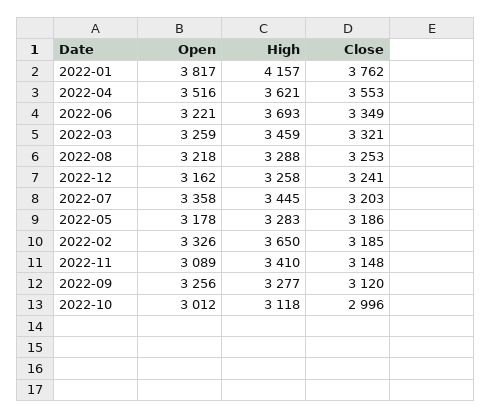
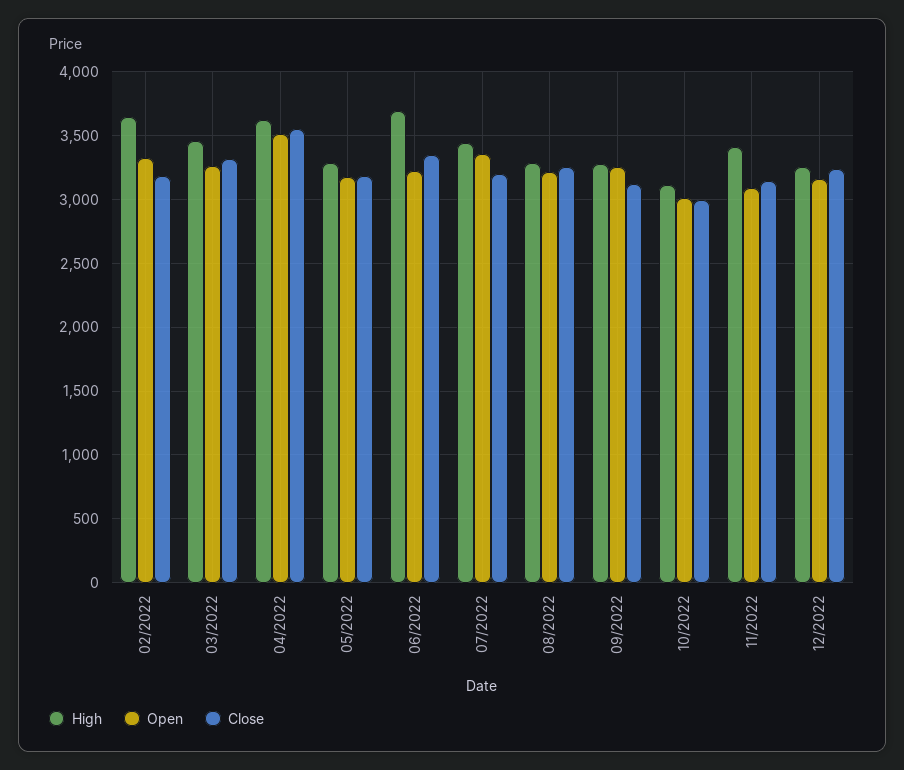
  {
    "Open": {
-     "2022-01": 3817,
      "2022-04": 3516,
      "2022-06": 3221,
      "2022-03": 3259,
      "2022-08": 3218,
      "2022-12": 3162,
      "2022-07": 3358,
      "2022-05": 3178,
      "2022-02": 3326,
      "2022-11": 3089,
      "2022-09": 3256,
      "2022-10": 3012
    },
    "High": {
-     "2022-01": 4157,
      "2022-04": 3621,
      "2022-06": 3693,
      "2022-03": 3459,
      "2022-08": 3288,
      "2022-12": 3258,
      "2022-07": 3445,
      "2022-05": 3283,
      "2022-02": 3650,
      "2022-11": 3410,
      "2022-09": 3277,
      "2022-10": 3118
    },
    "Close": {
-     "2022-01": 3762,
      "2022-04": 3553,
      "2022-06": 3349,
      "2022-03": 3321,
      "2022-08": 3253,
      "2022-12": 3241,
      "2022-07": 3203,
      "2022-05": 3186,
      "2022-02": 3185,
      "2022-11": 3148,
      "2022-09": 3120,
      "2022-10": 2996
    }
  }

